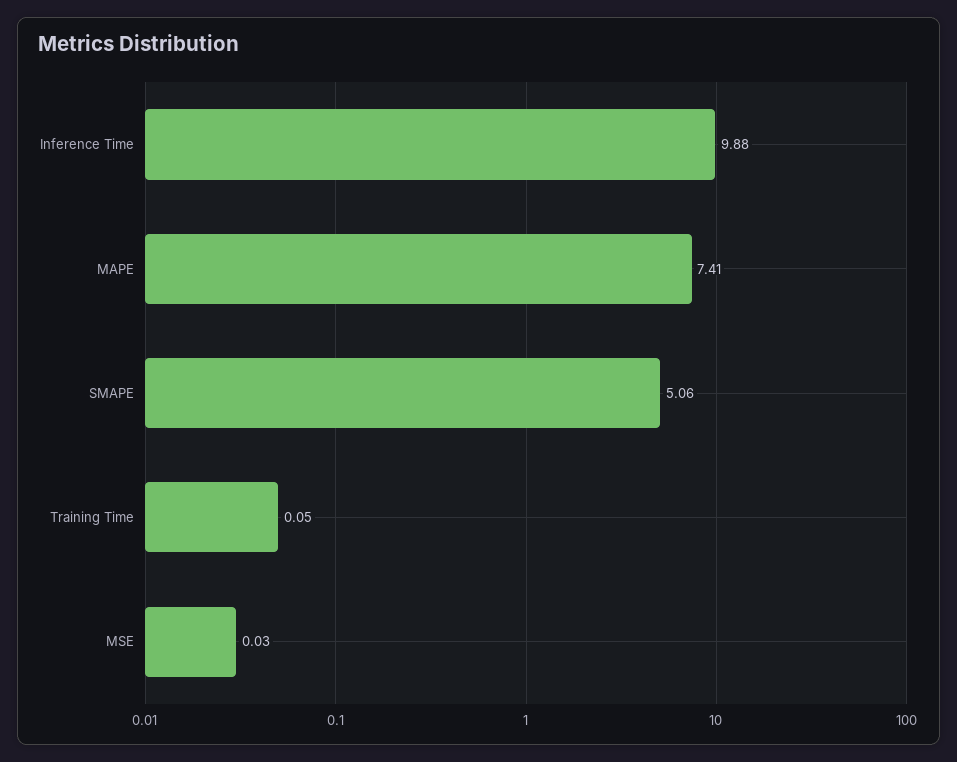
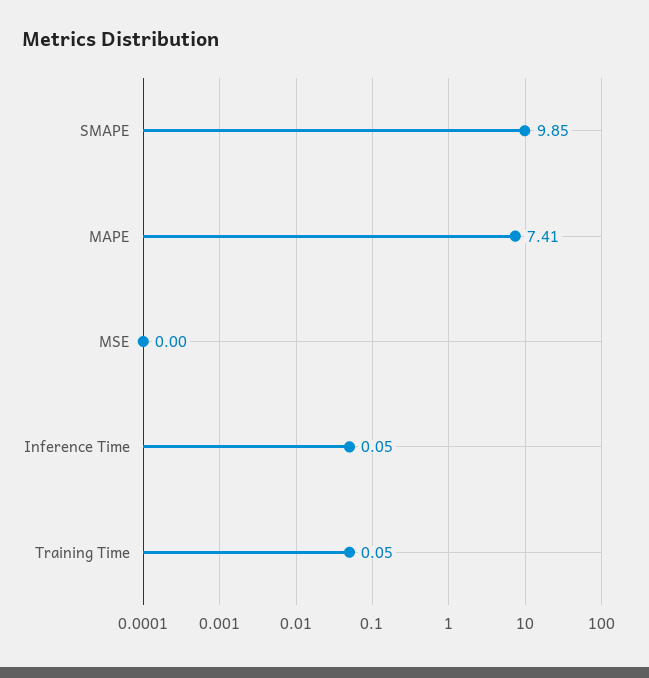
  {
-   "Inference Time": 9.88,
+   "Inference Time": 0.05,
    "MAPE": 7.41,
-   "SMAPE": 5.06,
+   "SMAPE": 9.85,
    "Training Time": 0.05,
-   "MSE": 0.03
+   "MSE": 0
  }

